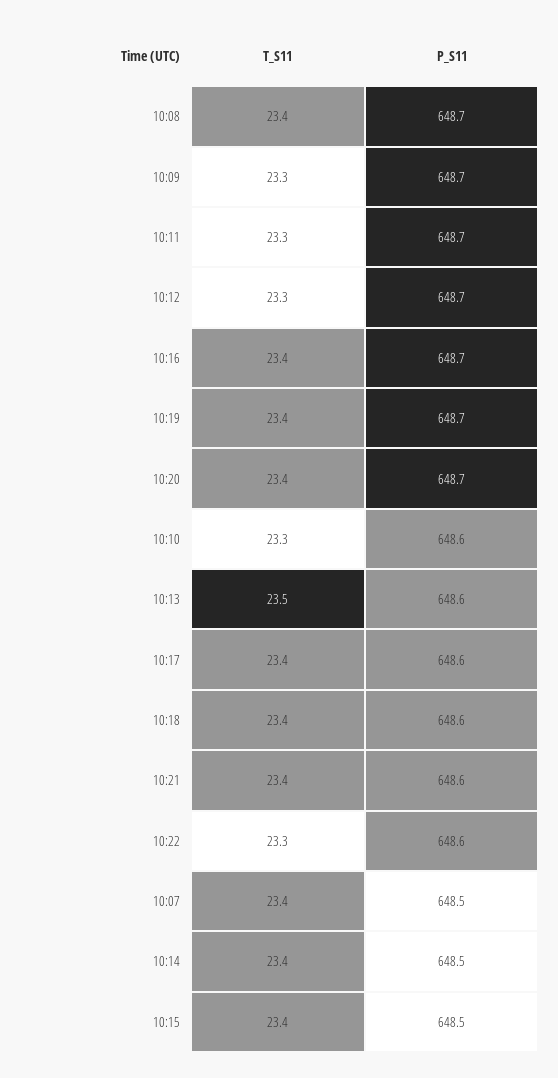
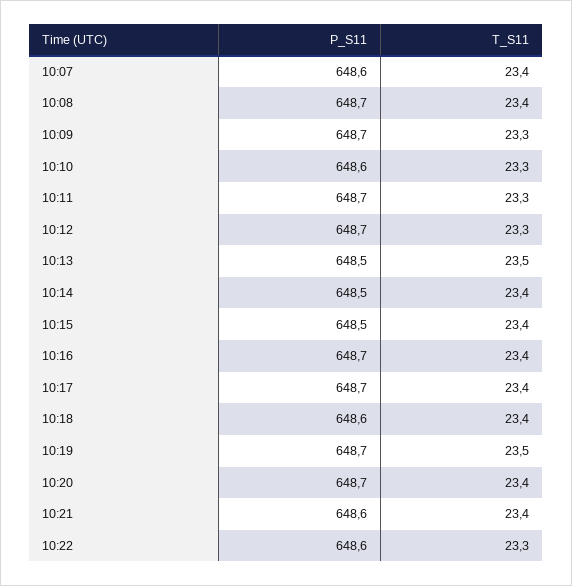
  {
    "T_S11": {
      "10:08": 23.4,
      "10:09": 23.3,
      "10:11": 23.3,
      "10:12": 23.3,
      "10:16": 23.4,
-     "10:19": 23.4,
+     "10:19": 23.5,
      "10:20": 23.4,
      "10:10": 23.3,
      "10:13": 23.5,
      "10:17": 23.4,
      "10:18": 23.4,
      "10:21": 23.4,
      "10:22": 23.3,
      "10:07": 23.4,
      "10:14": 23.4,
      "10:15": 23.4
    },
    "P_S11": {
      "10:08": 648.7,
      "10:09": 648.7,
      "10:11": 648.7,
      "10:12": 648.7,
      "10:16": 648.7,
      "10:19": 648.7,
      "10:20": 648.7,
      "10:10": 648.6,
-     "10:13": 648.6,
+     "10:13": 648.5,
-     "10:17": 648.6,
+     "10:17": 648.7,
      "10:18": 648.6,
      "10:21": 648.6,
      "10:22": 648.6,
-     "10:07": 648.5,
+     "10:07": 648.6,
      "10:14": 648.5,
      "10:15": 648.5
    }
  }

